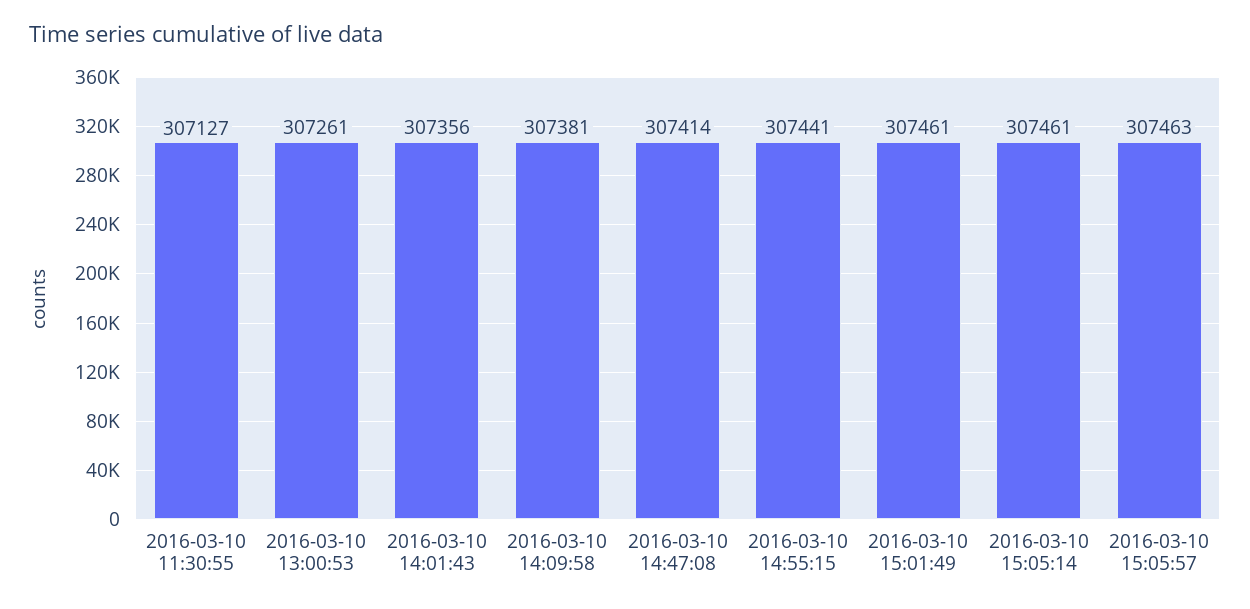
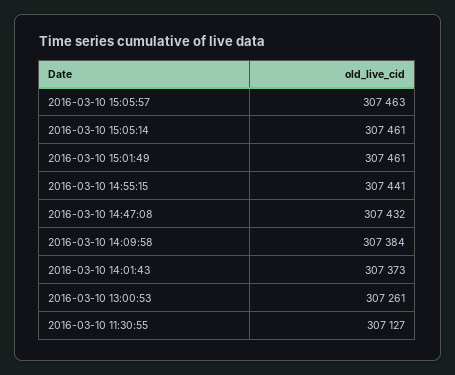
  {
    "2016-03-10 11:30:55": 307127,
    "2016-03-10 13:00:53": 307261,
-   "2016-03-10 14:01:43": 307356,
+   "2016-03-10 14:01:43": 307373,
-   "2016-03-10 14:09:58": 307381,
+   "2016-03-10 14:09:58": 307384,
-   "2016-03-10 14:47:08": 307414,
+   "2016-03-10 14:47:08": 307432,
    "2016-03-10 14:55:15": 307441,
    "2016-03-10 15:01:49": 307461,
    "2016-03-10 15:05:14": 307461,
    "2016-03-10 15:05:57": 307463
  }

